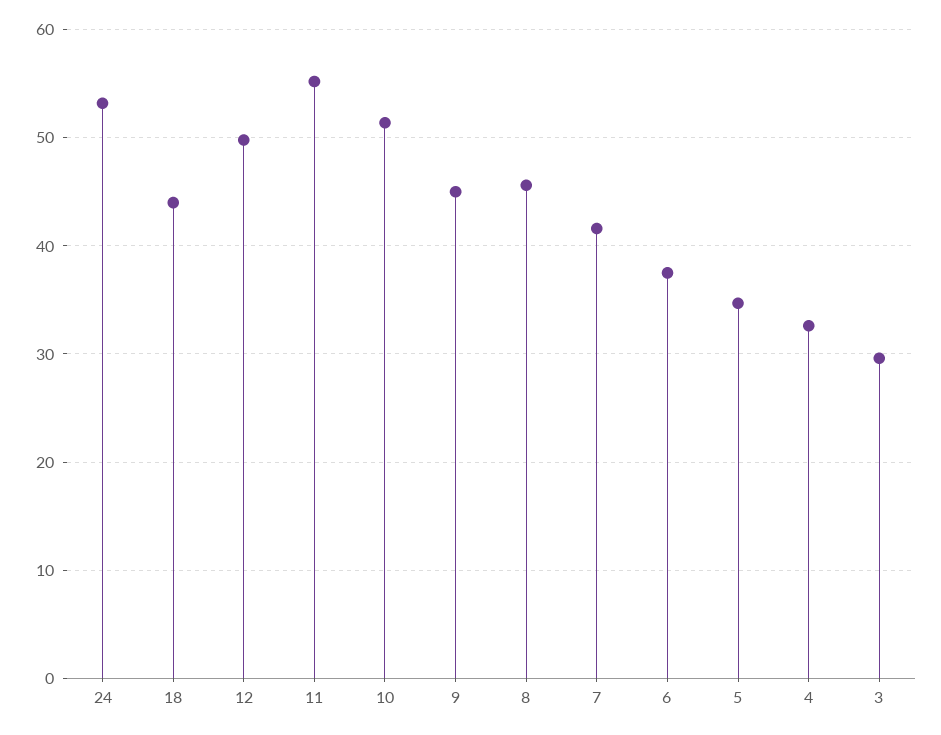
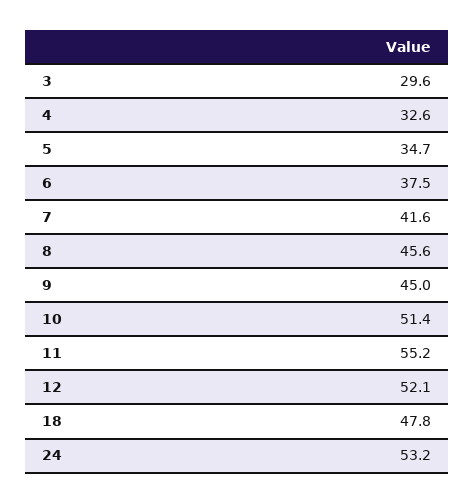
  {
    "24": 53.2,
-   "18": 44,
+   "18": 47.8,
-   "12": 50,
+   "12": 52.1,
    "11": 55.2,
    "10": 51.4,
    "9": 45,
    "8": 45.6,
    "7": 41.6,
    "6": 37.5,
    "5": 34.7,
    "4": 32.6,
    "3": 29.6
  }

